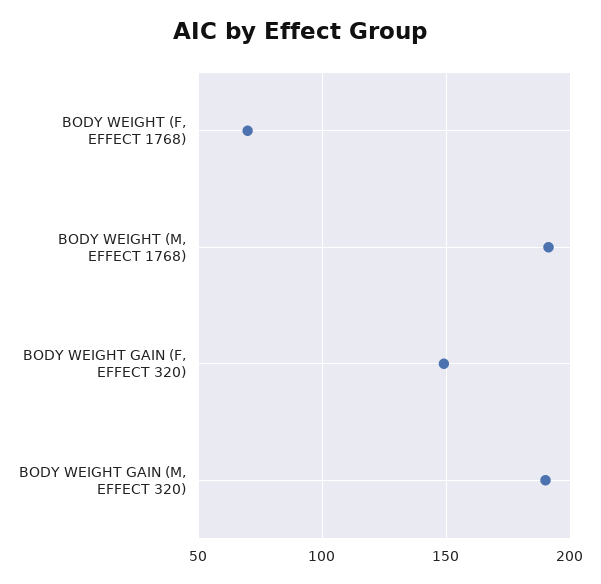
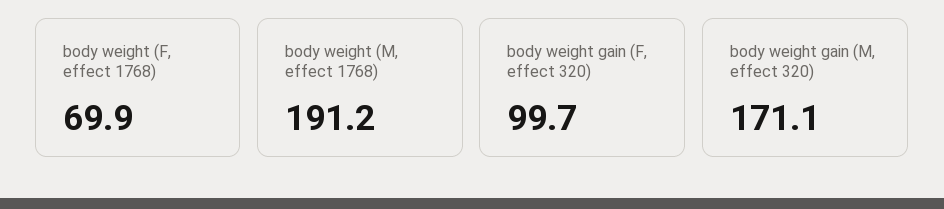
  {
    "BODY WEIGHT (F, EFFECT 1768)": 69.9,
    "BODY WEIGHT (M, EFFECT 1768)": 191.2,
-   "BODY WEIGHT GAIN (F, EFFECT 320)": 150,
+   "BODY WEIGHT GAIN (F, EFFECT 320)": 99.7,
-   "BODY WEIGHT GAIN (M, EFFECT 320)": 190
+   "BODY WEIGHT GAIN (M, EFFECT 320)": 171.1
  }

